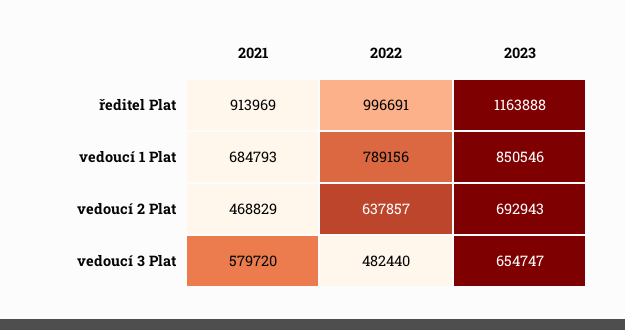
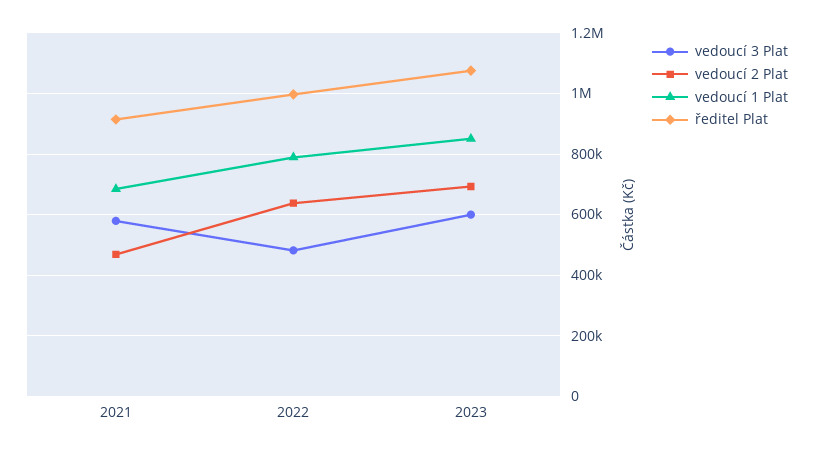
  {
    "ředitel Plat": {
      "2021": 913969,
      "2022": 996691,
-     "2023": 1163888
+     "2023": 1080000
    },
    "vedoucí 1 Plat": {
      "2021": 684793,
      "2022": 789156,
      "2023": 850546
    },
    "vedoucí 2 Plat": {
      "2021": 468829,
      "2022": 637857,
      "2023": 692943
    },
    "vedoucí 3 Plat": {
      "2021": 579720,
      "2022": 482440,
-     "2023": 654747
+     "2023": 600000
    }
  }

